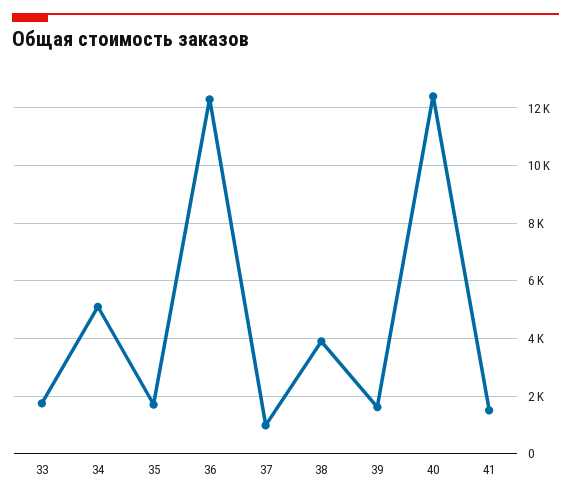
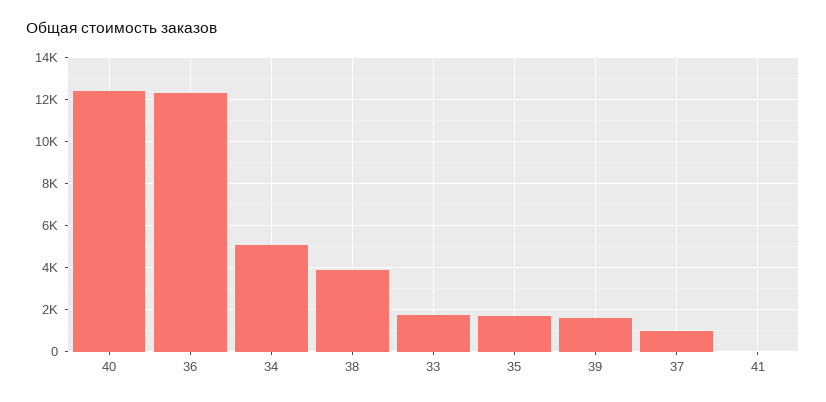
  {
    "33": 1750,
    "34": 5000,
    "35": 1750,
    "36": 12250,
    "37": 1000,
    "38": 4000,
    "39": 1500,
    "40": 12500,
-   "41": 1500
+   "41": 0
  }

